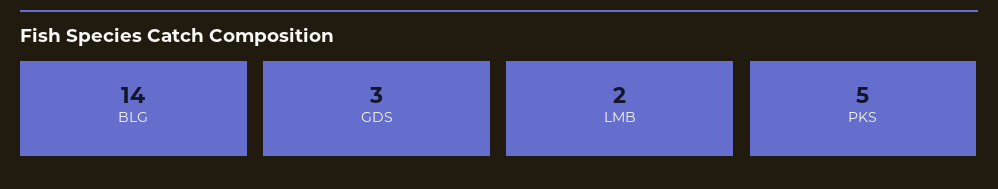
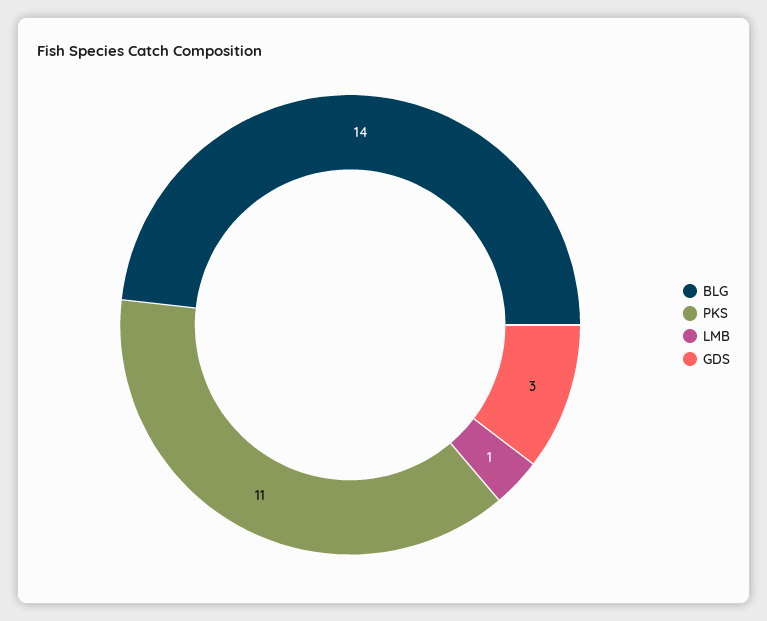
  {
    "BLG": 14,
    "GDS": 3,
-   "LMB": 2,
+   "LMB": 1,
-   "PKS": 5
+   "PKS": 11
  }

